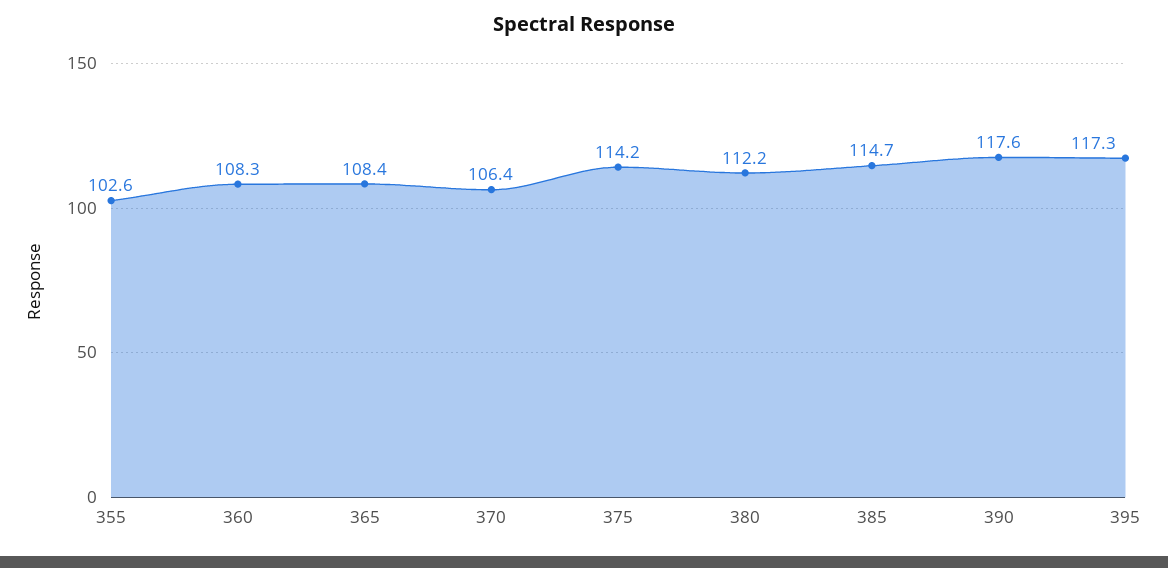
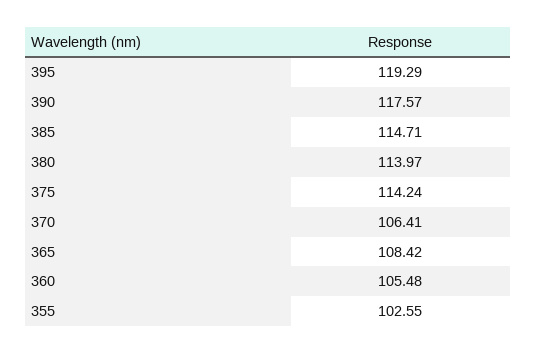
  {
    "355": 102.55,
-   "360": 108.3,
+   "360": 105.48,
    "365": 108.42,
    "370": 106.41,
    "375": 114.24,
-   "380": 112.2,
+   "380": 113.97,
    "385": 114.71,
    "390": 117.57,
-   "395": 117.3
+   "395": 119.29
  }

